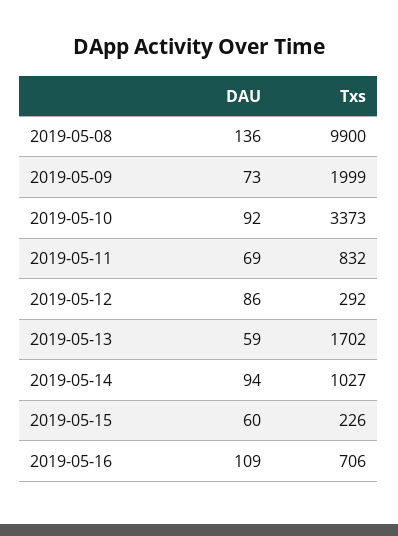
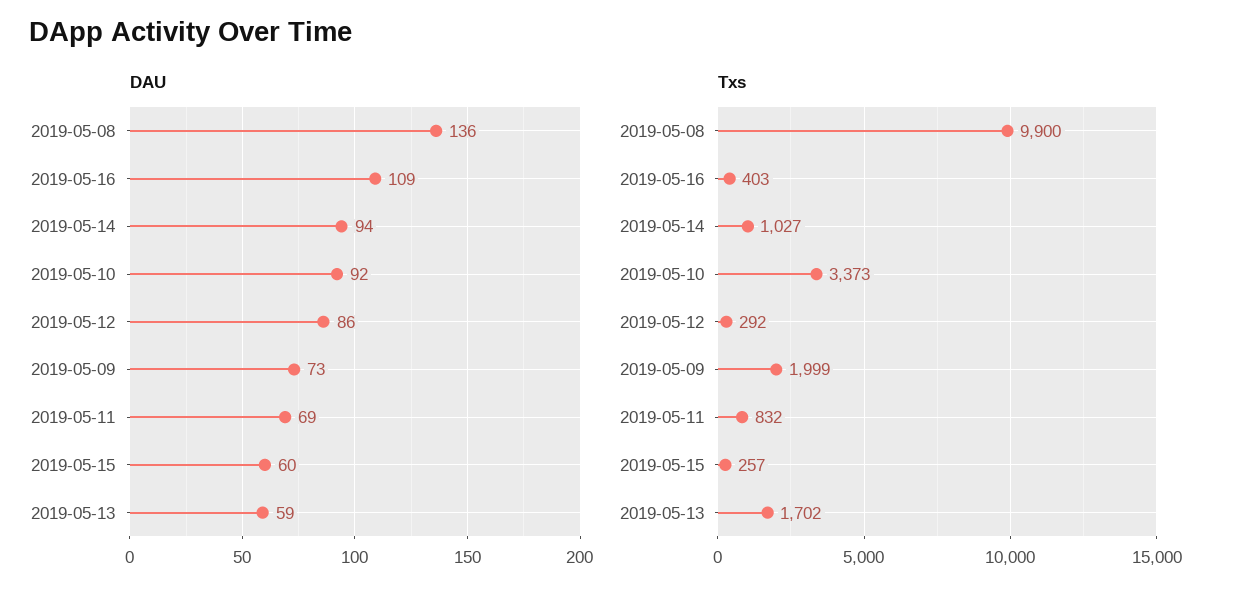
  {
    "DAU": {
      "2019-05-08": 136,
      "2019-05-09": 73,
      "2019-05-10": 92,
      "2019-05-11": 69,
      "2019-05-12": 86,
      "2019-05-13": 59,
      "2019-05-14": 94,
      "2019-05-15": 60,
      "2019-05-16": 109
    },
    "Txs": {
      "2019-05-08": 9900,
      "2019-05-09": 1999,
      "2019-05-10": 3373,
      "2019-05-11": 832,
      "2019-05-12": 292,
      "2019-05-13": 1702,
      "2019-05-14": 1027,
-     "2019-05-15": 226,
+     "2019-05-15": 257,
-     "2019-05-16": 706
+     "2019-05-16": 403
    }
  }

